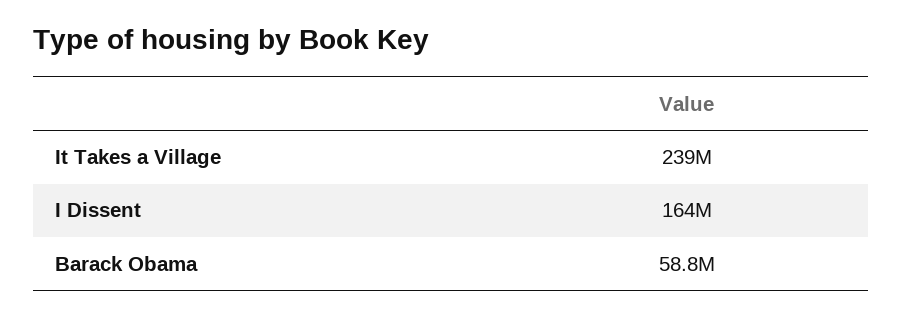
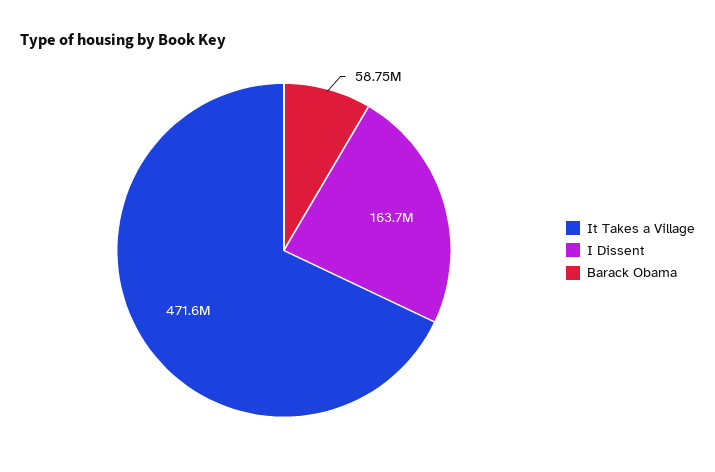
  {
-   "It Takes a Village": 239000000,
+   "It Takes a Village": 471600000,
    "I Dissent": 163700000,
    "Barack Obama": 58750000
  }

